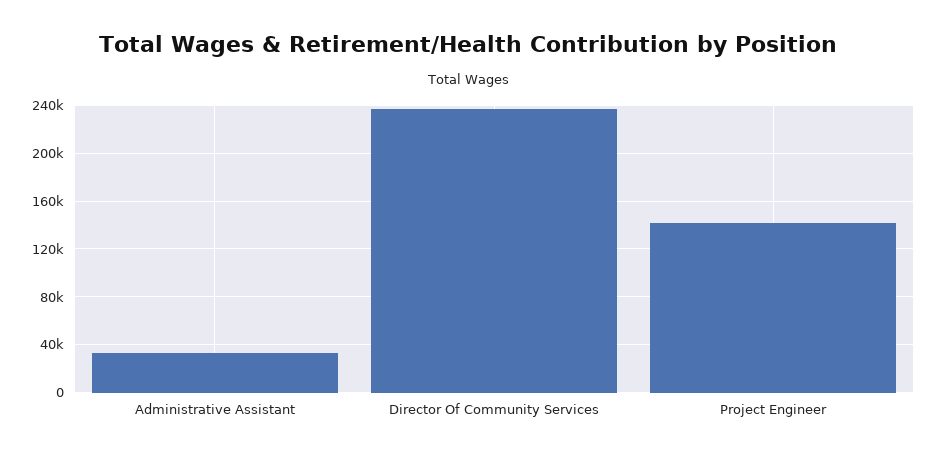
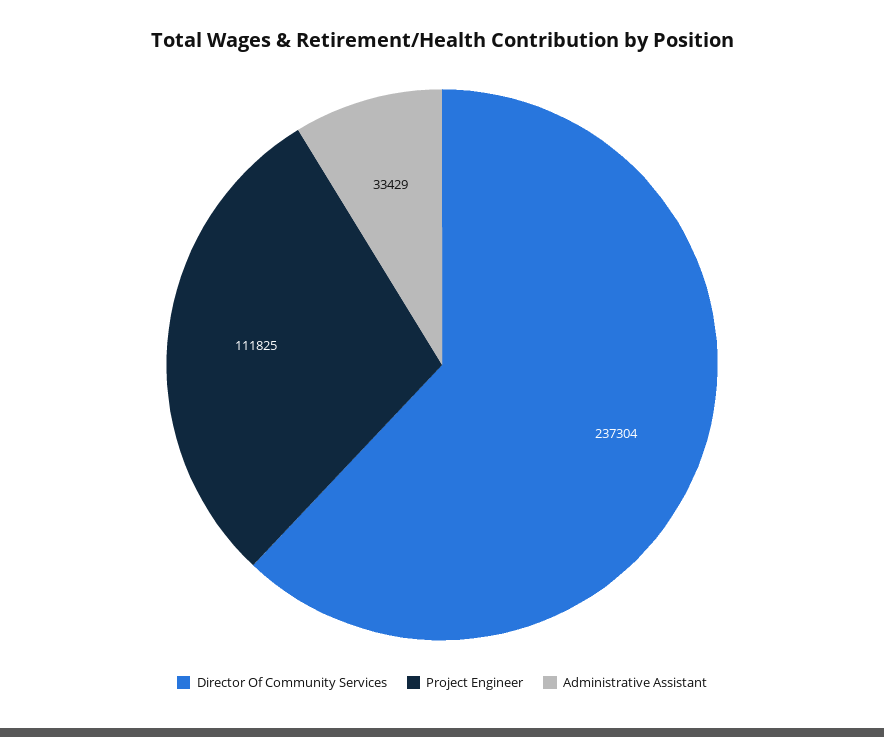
  {
    "Administrative Assistant": 33429,
    "Director Of Community Services": 237304,
-   "Project Engineer": 140000
+   "Project Engineer": 111825
  }

